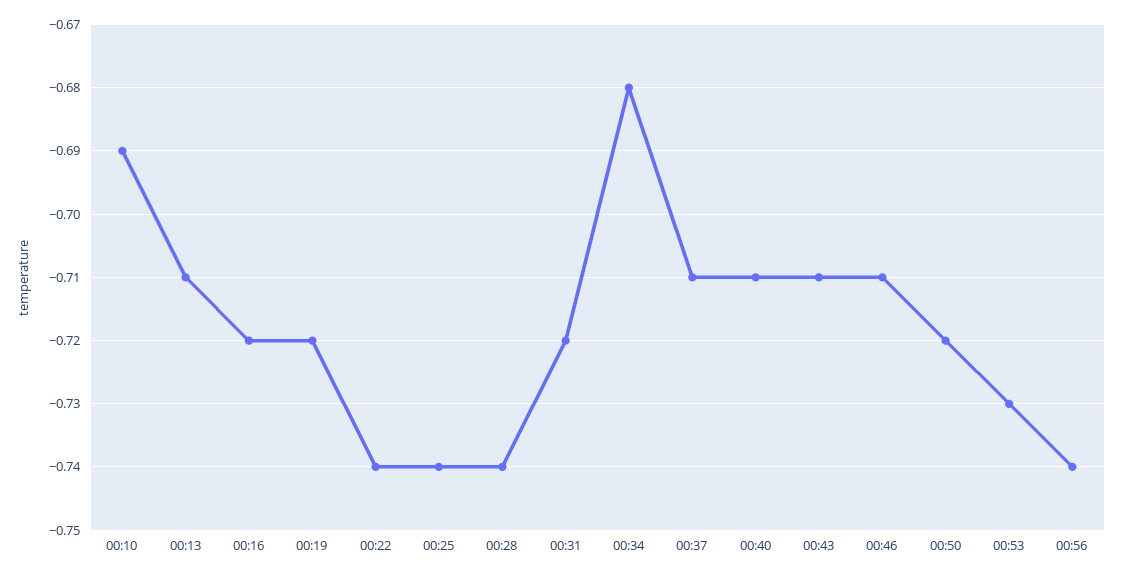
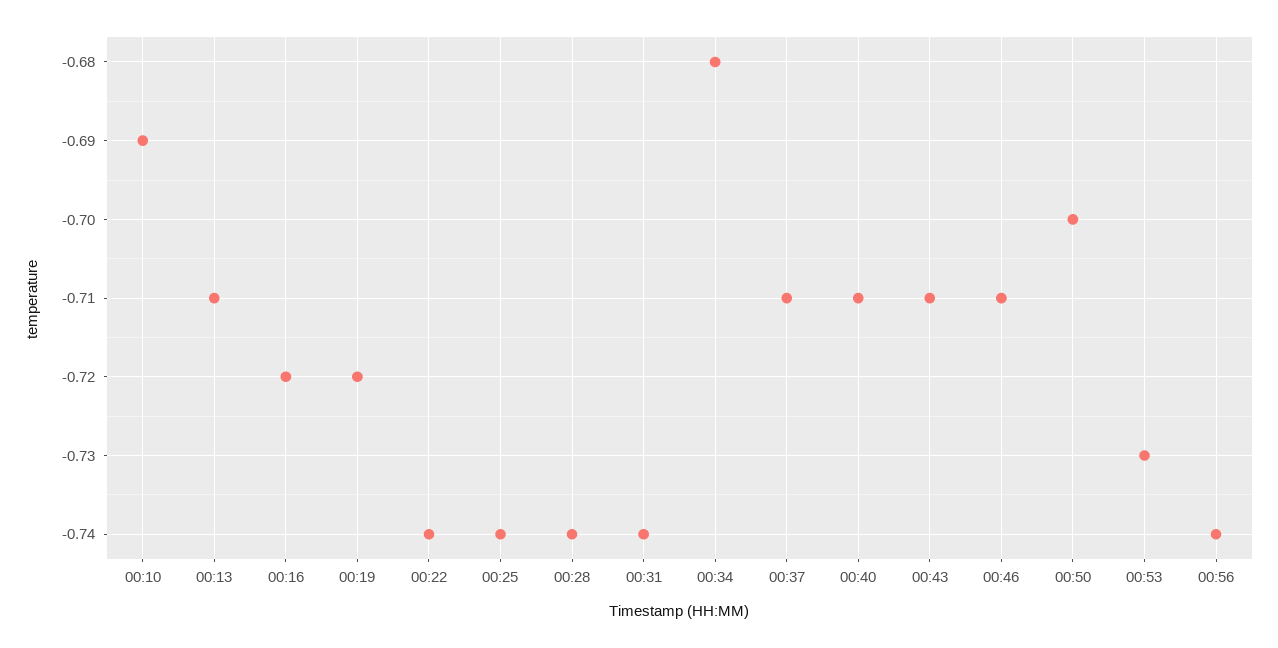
  {
    "00:10": -0.69,
    "00:13": -0.71,
    "00:16": -0.72,
    "00:19": -0.72,
    "00:22": -0.74,
    "00:25": -0.74,
    "00:28": -0.74,
-   "00:31": -0.72,
+   "00:31": -0.74,
    "00:34": -0.68,
    "00:37": -0.71,
    "00:40": -0.71,
    "00:43": -0.71,
    "00:46": -0.71,
-   "00:50": -0.72,
+   "00:50": -0.7,
    "00:53": -0.73,
    "00:56": -0.74
  }

